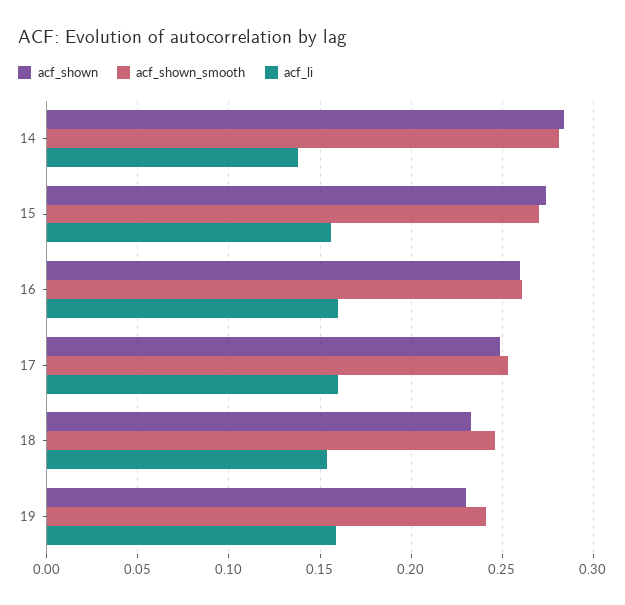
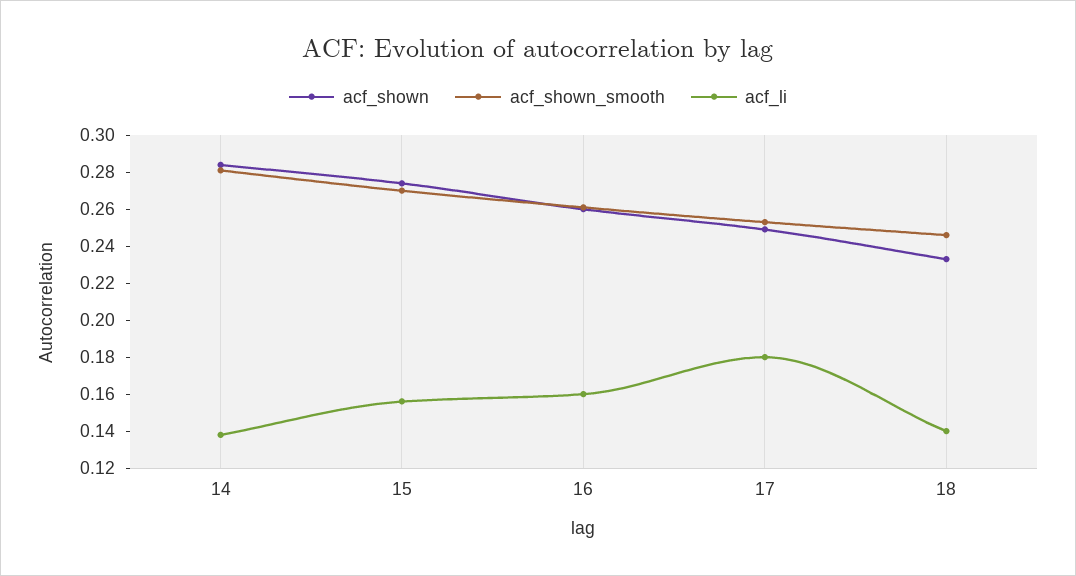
  {
    "acf_shown": {
      "14": 0.285,
      "15": 0.275,
      "16": 0.26,
      "17": 0.25,
-     "18": 0.235,
+     "18": 0.235
-     "19": 0.23
    },
    "acf_shown_smooth": {
      "14": 0.28,
      "15": 0.27,
      "16": 0.26,
      "17": 0.255,
-     "18": 0.245,
+     "18": 0.245
-     "19": 0.24
    },
    "acf_li": {
      "14": 0.14,
      "15": 0.155,
      "16": 0.16,
-     "17": 0.16,
+     "17": 0.18,
-     "18": 0.155,
+     "18": 0.14
-     "19": 0.16
    }
  }

